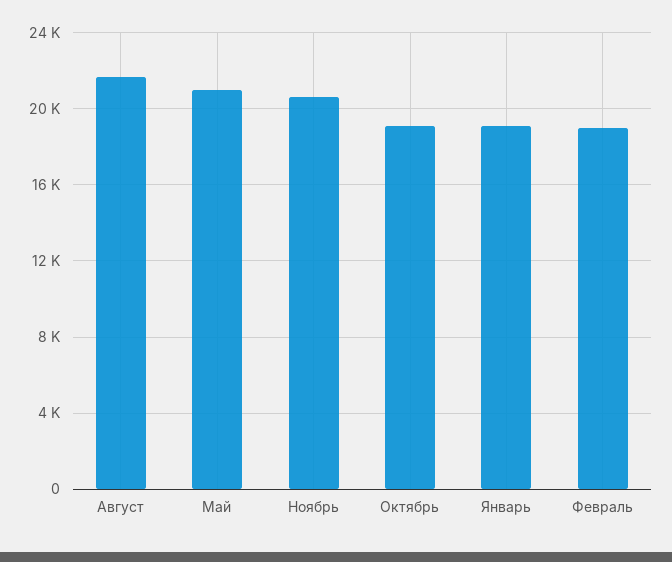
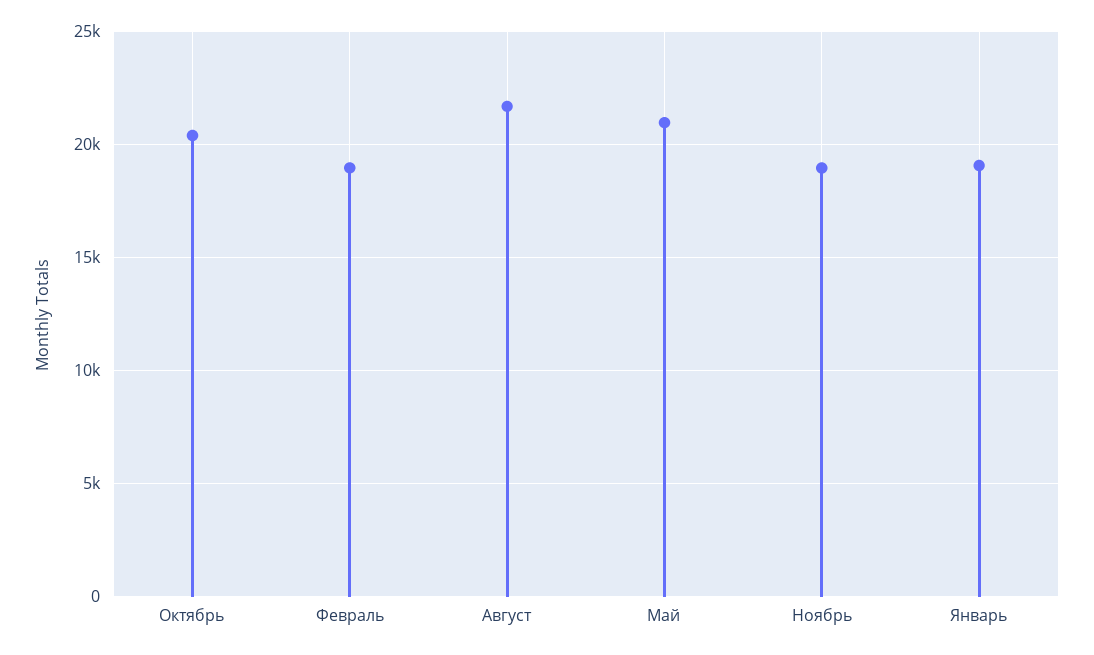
  {
    "Август": 21500,
    "Май": 21000,
-   "Ноябрь": 20500,
+   "Ноябрь": 19000,
-   "Октябрь": 19000,
+   "Октябрь": 20500,
    "Январь": 19000,
    "Февраль": 19000
  }

